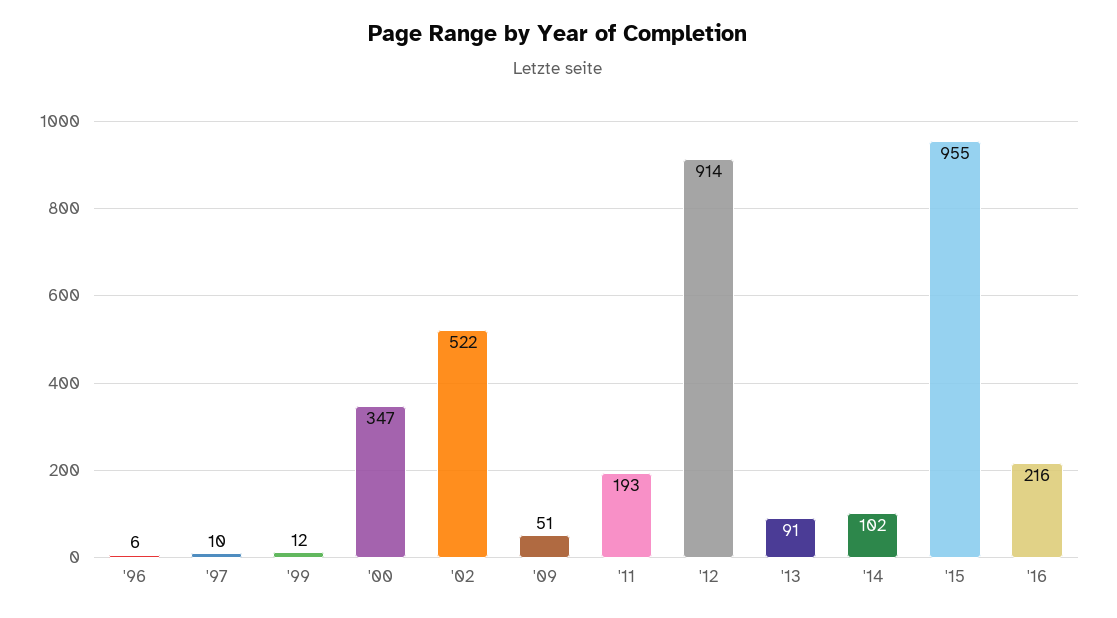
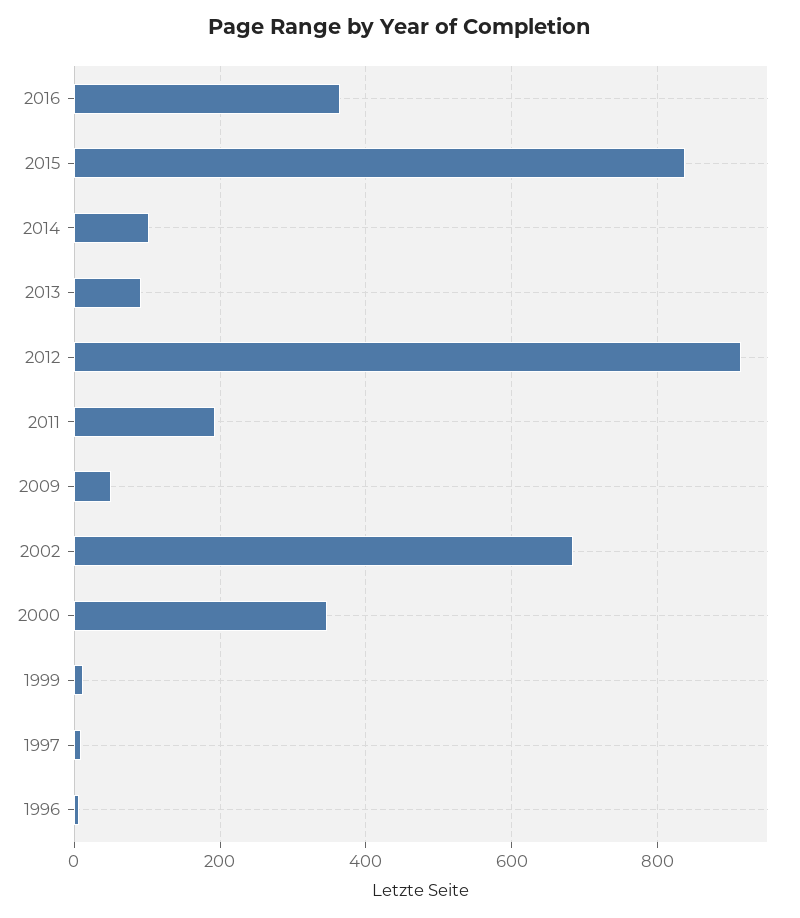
  {
    "'96": 6,
    "'97": 10,
    "'99": 12,
    "'00": 347,
-   "'02": 522,
+   "'02": 680,
    "'09": 51,
    "'11": 193,
    "'12": 914,
    "'13": 91,
    "'14": 102,
-   "'15": 955,
+   "'15": 840,
-   "'16": 216
+   "'16": 360
  }

